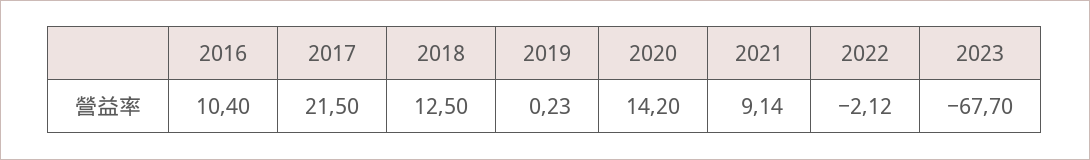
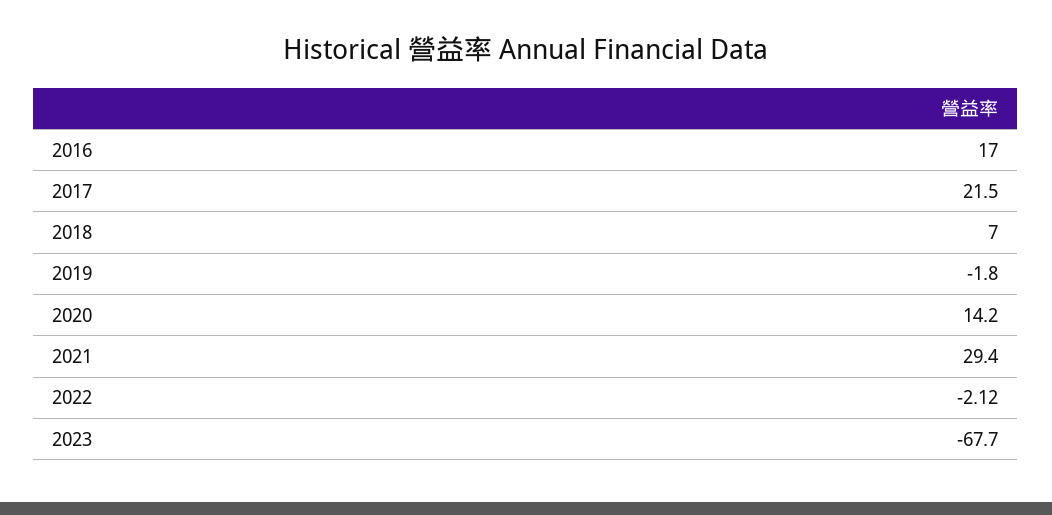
  {
-   "2016": 10.4,
+   "2016": 17,
    "2017": 21.5,
-   "2018": 12.5,
+   "2018": 7,
-   "2019": 0.23,
+   "2019": -1.8,
    "2020": 14.2,
-   "2021": 9.14,
+   "2021": 29.4,
    "2022": -2.12,
    "2023": -67.7
  }

